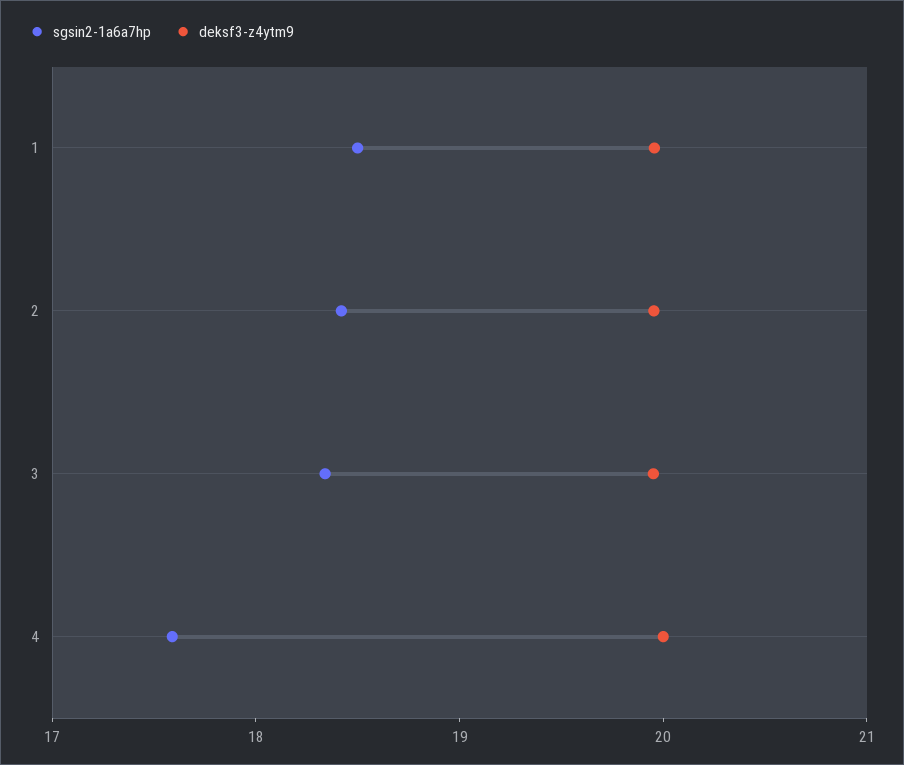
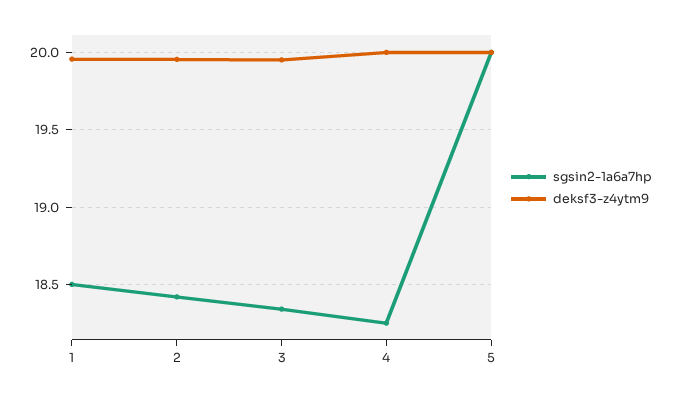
  {
    "sgsin2-1a6a7hp": {
      "1": 18.5,
      "2": 18.4,
      "3": 18.35,
-     "4": 17.6
+     "4": 18.25,
+     "5": 20
    },
    "deksf3-z4ytm9": {
      "1": 19.95,
      "2": 19.95,
      "3": 19.95,
-     "4": 20
+     "4": 20,
+     "5": 20
    }
  }

